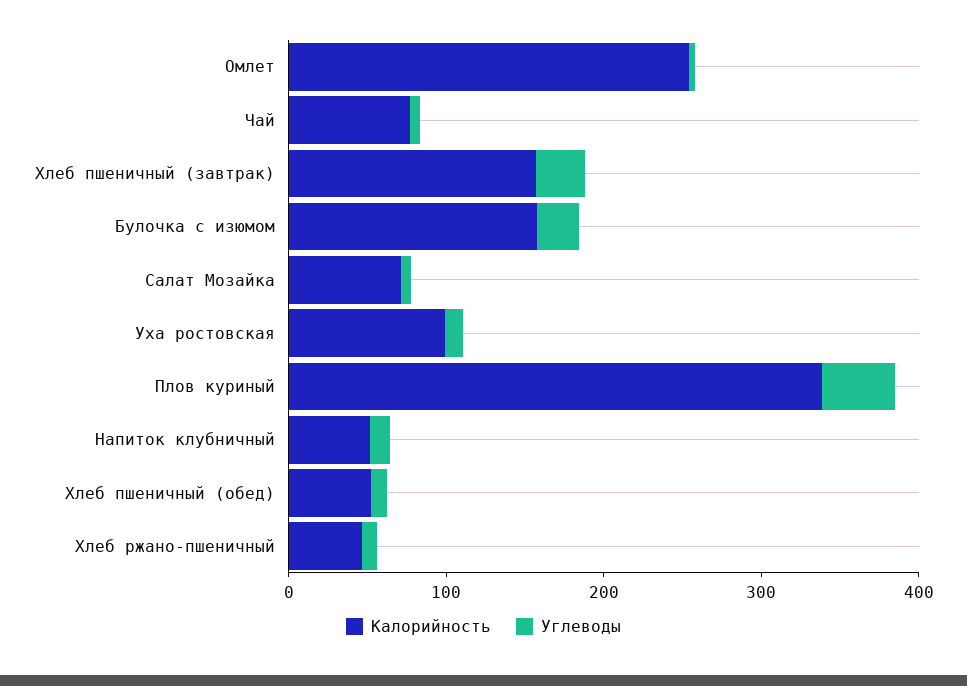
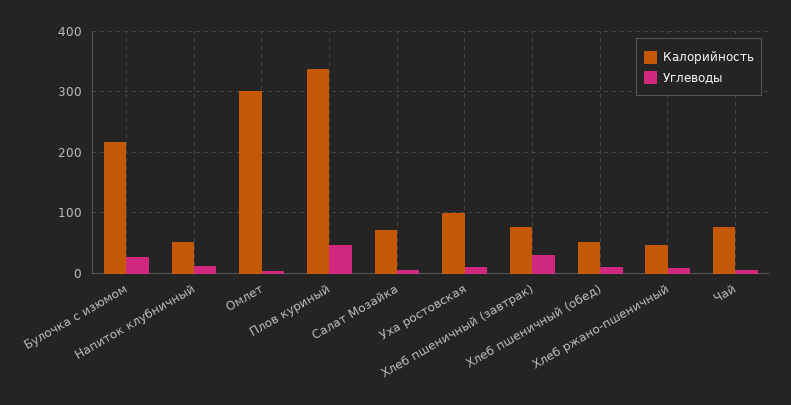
  {
    "Калорийность": {
-     "Омлет": 260,
+     "Омлет": 300,
      "Чай": 80,
-     "Хлеб пшеничный (завтрак)": 160,
+     "Хлеб пшеничный (завтрак)": 80,
-     "Булочка с изюмом": 160,
+     "Булочка с изюмом": 220,
      "Салат Мозайка": 70,
      "Уха ростовская": 100,
      "Плов куриный": 340,
      "Напиток клубничный": 50,
      "Хлеб пшеничный (обед)": 50,
      "Хлеб ржано-пшеничный": 50
    },
    "Углеводы": {
      "Омлет": 0,
      "Чай": 10,
      "Хлеб пшеничный (завтрак)": 30,
      "Булочка с изюмом": 30,
      "Салат Мозайка": 10,
      "Уха ростовская": 10,
      "Плов куриный": 50,
      "Напиток клубничный": 10,
      "Хлеб пшеничный (обед)": 10,
      "Хлеб ржано-пшеничный": 10
    }
  }

